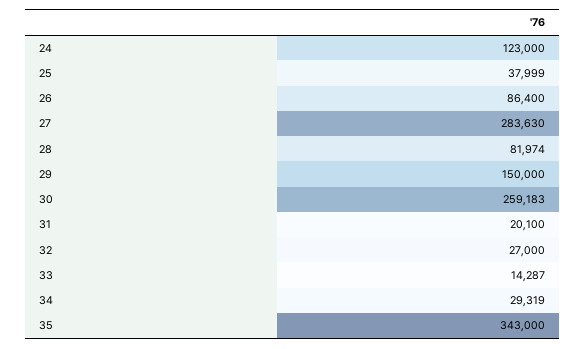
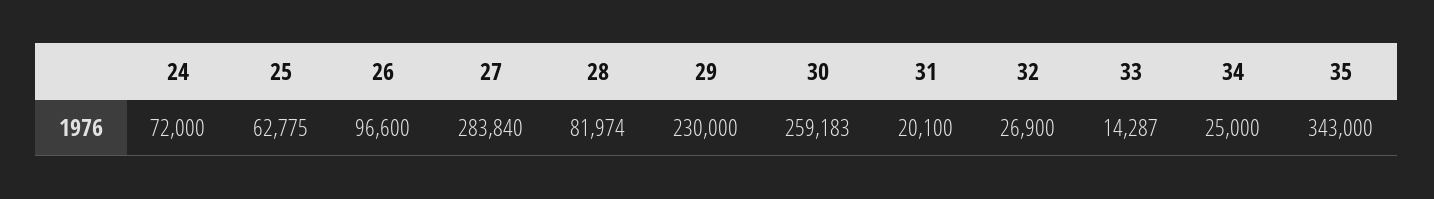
  {
-   "24": 123000,
+   "24": 72000,
-   "25": 37999,
+   "25": 62775,
-   "26": 86400,
+   "26": 96600,
-   "27": 283630,
+   "27": 283840,
    "28": 81974,
-   "29": 150000,
+   "29": 230000,
    "30": 259183,
    "31": 20100,
-   "32": 27000,
+   "32": 26900,
    "33": 14287,
-   "34": 29319,
+   "34": 25000,
    "35": 343000
  }

